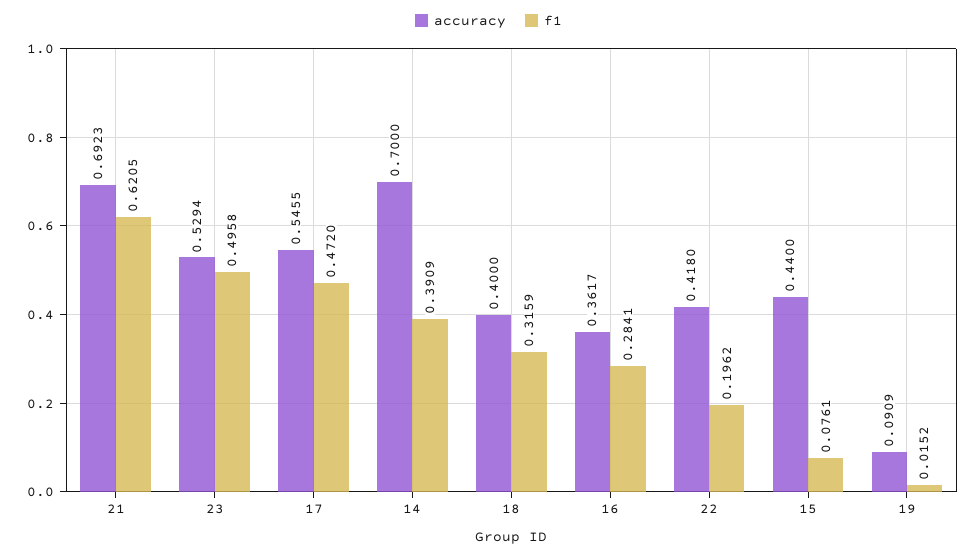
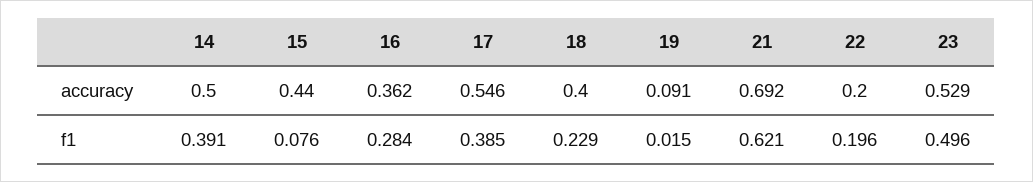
  {
    "accuracy": {
      "21": 0.6923,
      "23": 0.5294,
      "17": 0.5455,
-     "14": 0.7,
+     "14": 0.5,
      "18": 0.4,
      "16": 0.3617,
-     "22": 0.418,
+     "22": 0.2,
      "15": 0.44,
      "19": 0.0909
    },
    "f1": {
      "21": 0.6205,
      "23": 0.4958,
-     "17": 0.472,
+     "17": 0.385,
      "14": 0.3909,
-     "18": 0.3159,
+     "18": 0.229,
      "16": 0.2841,
      "22": 0.1962,
      "15": 0.0761,
      "19": 0.0152
    }
  }

